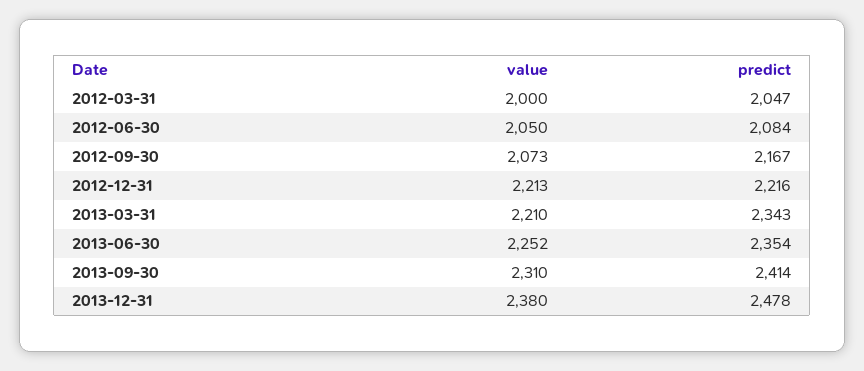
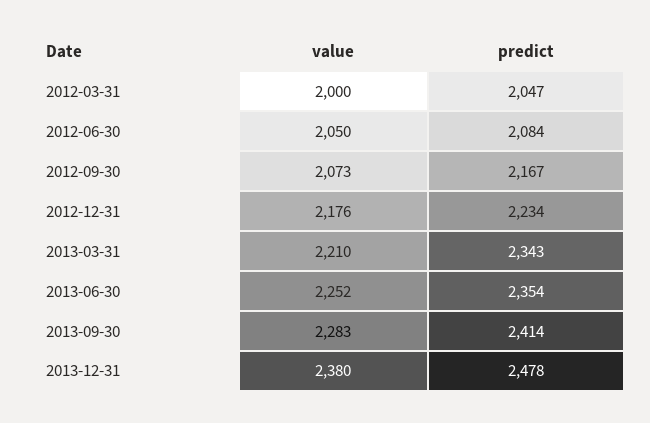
  {
    "value": {
      "2012-03-31": 2000,
      "2012-06-30": 2050,
      "2012-09-30": 2073,
-     "2012-12-31": 2213,
+     "2012-12-31": 2176,
      "2013-03-31": 2210,
      "2013-06-30": 2252,
-     "2013-09-30": 2310,
+     "2013-09-30": 2283,
      "2013-12-31": 2380
    },
    "predict": {
      "2012-03-31": 2047,
      "2012-06-30": 2084,
      "2012-09-30": 2167,
-     "2012-12-31": 2216,
+     "2012-12-31": 2234,
      "2013-03-31": 2343,
      "2013-06-30": 2354,
      "2013-09-30": 2414,
      "2013-12-31": 2478
    }
  }

